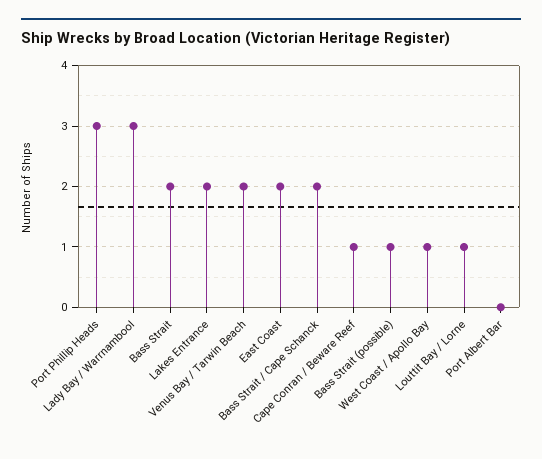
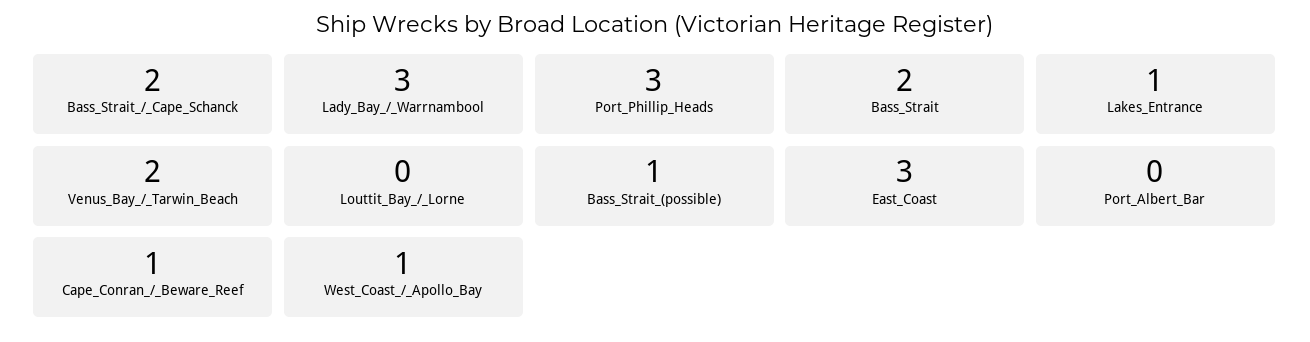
  {
    "Port Phillip Heads": 3,
    "Lady Bay / Warrnambool": 3,
    "Bass Strait": 2,
-   "Lakes Entrance": 2,
+   "Lakes Entrance": 1,
    "Venus Bay / Tarwin Beach": 2,
-   "East Coast": 2,
+   "East Coast": 3,
    "Bass Strait / Cape Schanck": 2,
    "Cape Conran / Beware Reef": 1,
    "Bass Strait (possible)": 1,
    "West Coast / Apollo Bay": 1,
-   "Louttit Bay / Lorne": 1,
+   "Louttit Bay / Lorne": 0,
    "Port Albert Bar": 0
  }

